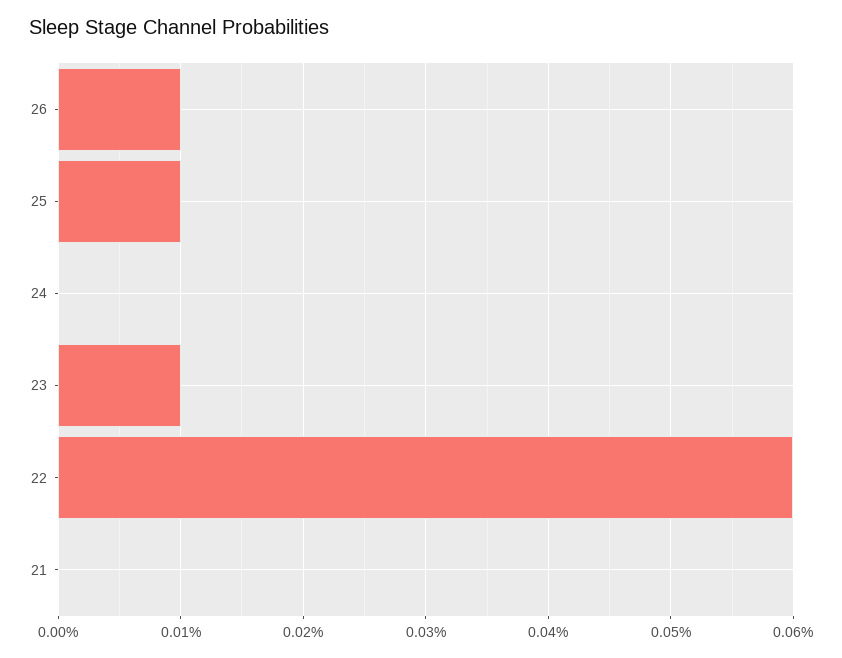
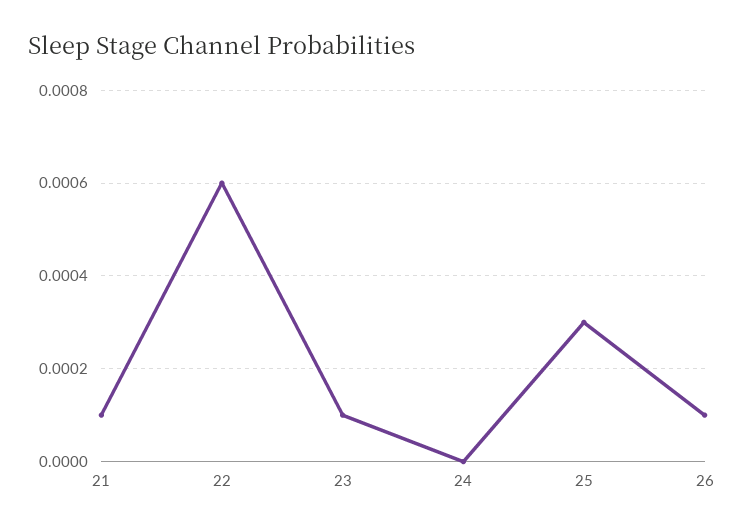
  {
    "26": 0.0001,
-   "25": 0.0001,
+   "25": 0.0003,
    "24": 0,
    "23": 0.0001,
    "22": 0.0006,
-   "21": 0
+   "21": 0.0001
  }

